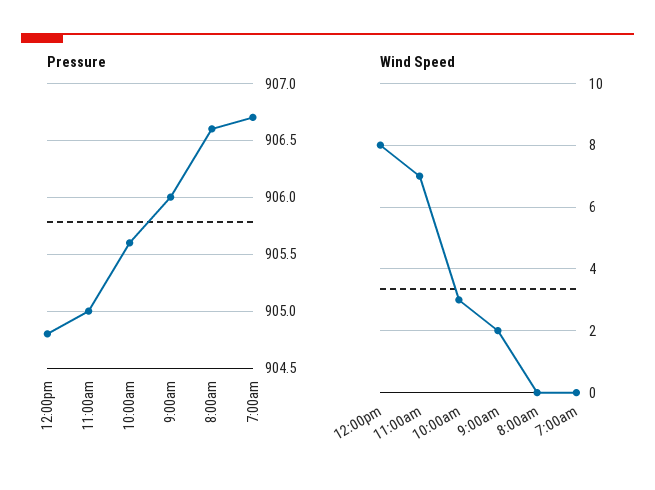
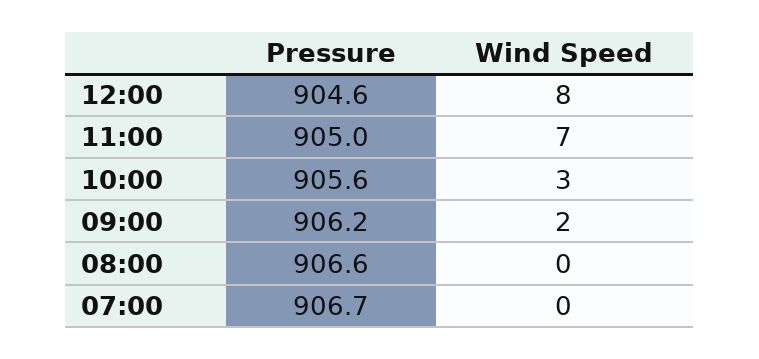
  {
    "Pressure": {
-     "12:00pm": 904.8,
+     "12:00pm": 904.6,
      "11:00am": 905,
      "10:00am": 905.6,
-     "9:00am": 906,
+     "9:00am": 906.2,
      "8:00am": 906.6,
      "7:00am": 906.7
    },
    "Wind Speed": {
      "12:00pm": 8,
      "11:00am": 7,
      "10:00am": 3,
      "9:00am": 2,
      "8:00am": 0,
      "7:00am": 0
    }
  }

